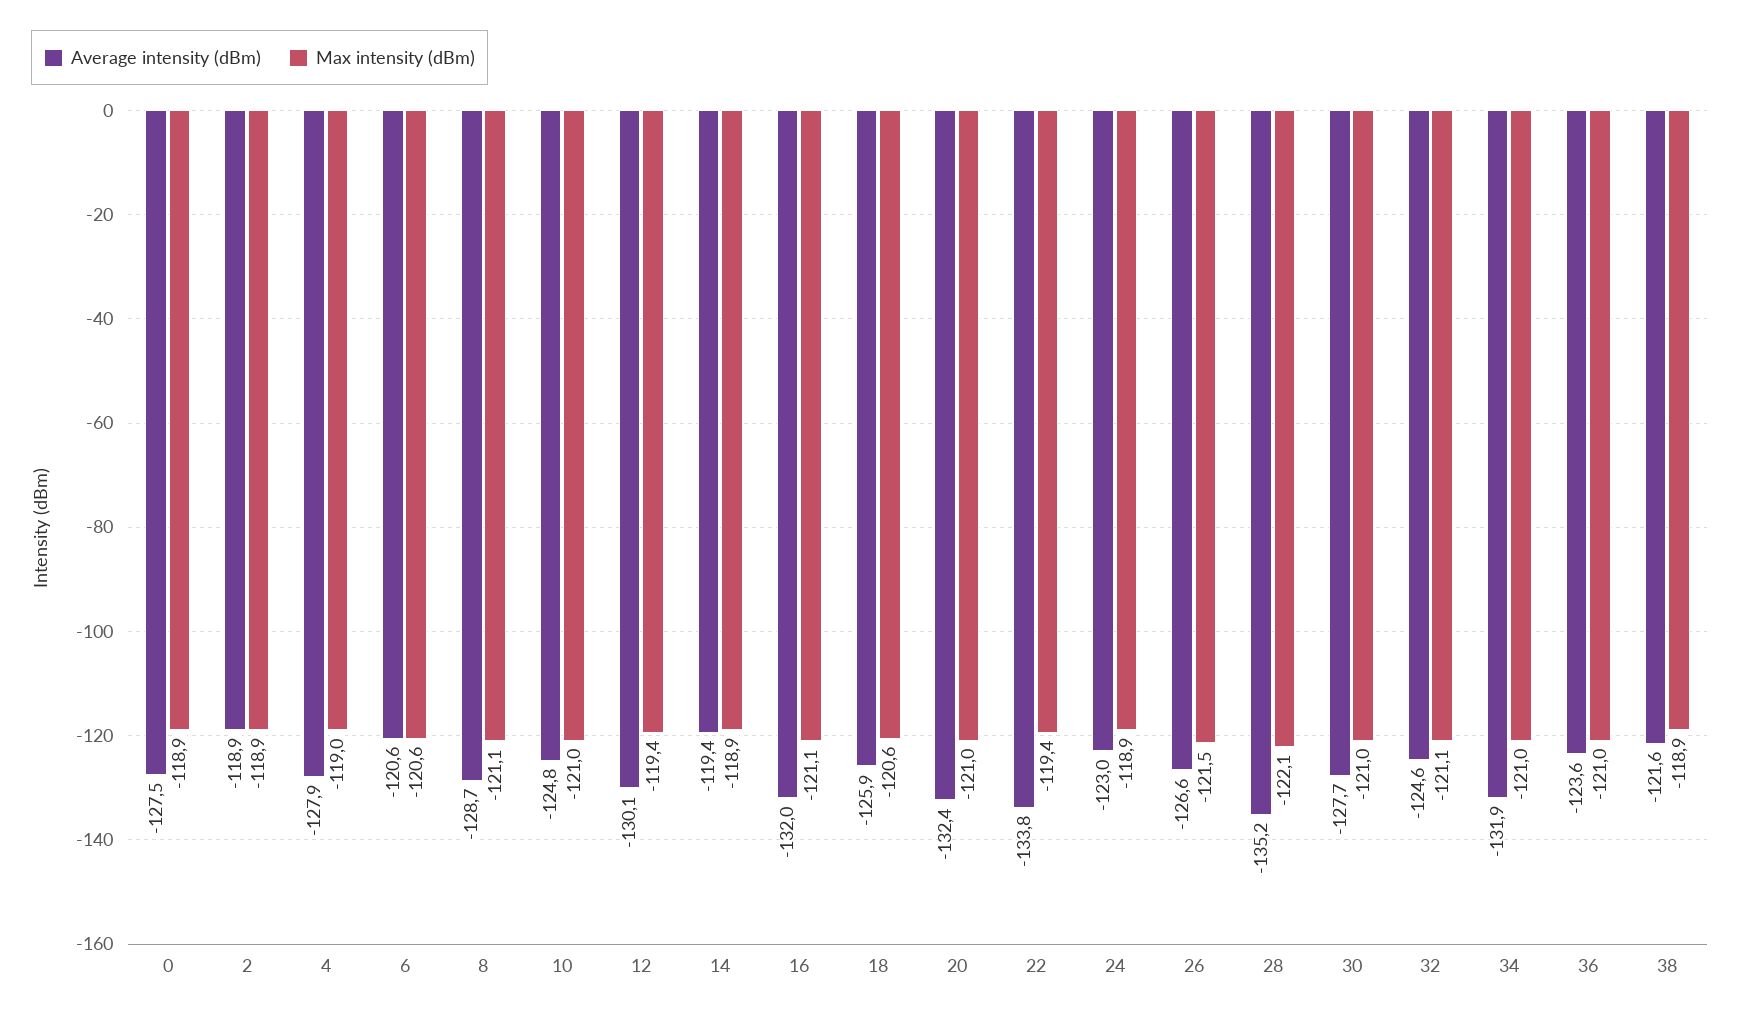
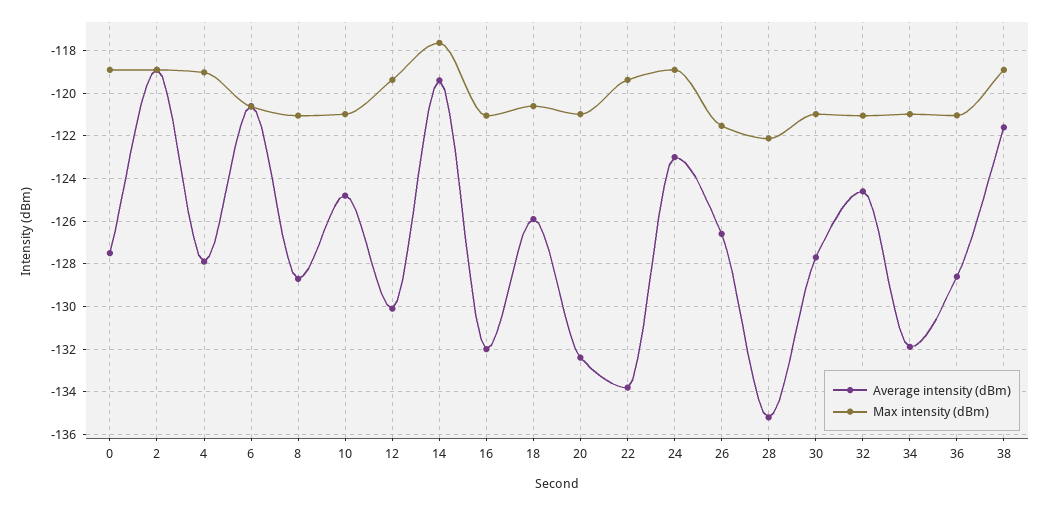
  {
    "Average intensity (dBm)": {
      "0": -127.5,
      "2": -118.9,
      "4": -127.9,
      "6": -120.6,
      "8": -128.7,
      "10": -124.8,
      "12": -130.1,
      "14": -119.4,
      "16": -132,
      "18": -125.9,
      "20": -132.4,
      "22": -133.8,
      "24": -123,
      "26": -126.6,
      "28": -135.2,
      "30": -127.7,
      "32": -124.6,
      "34": -131.9,
-     "36": -123.6,
+     "36": -128.5,
      "38": -121.6
    },
    "Max intensity (dBm)": {
      "0": -118.9,
      "2": -118.9,
      "4": -119,
      "6": -120.6,
      "8": -121.1,
      "10": -121,
      "12": -119.4,
-     "14": -118.9,
+     "14": -117.5,
      "16": -121.1,
      "18": -120.6,
      "20": -121,
      "22": -119.4,
      "24": -118.9,
      "26": -121.5,
      "28": -122.1,
      "30": -121,
      "32": -121.1,
      "34": -121,
      "36": -121,
      "38": -118.9
    }
  }

